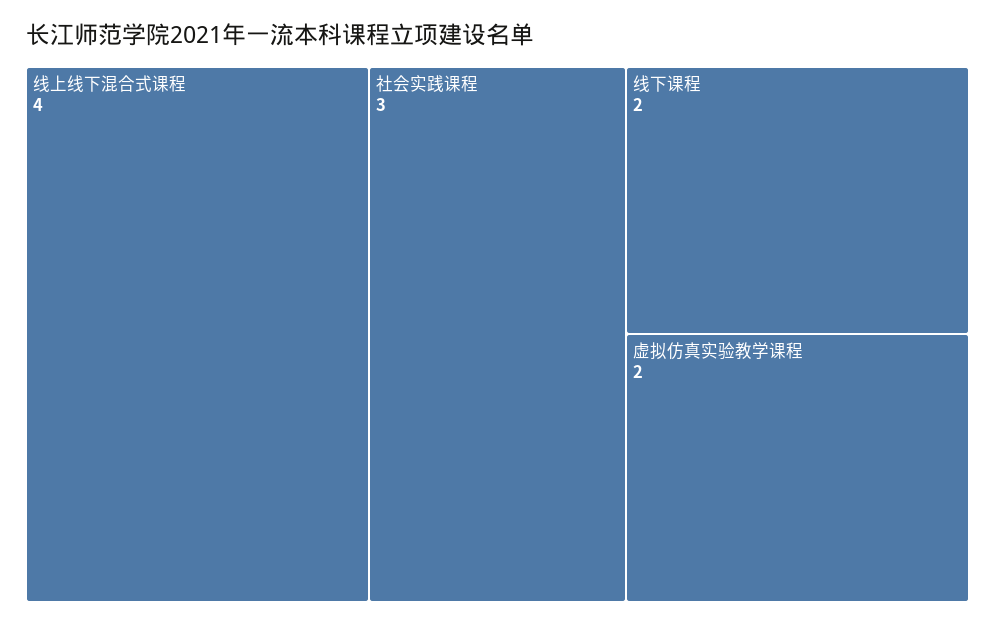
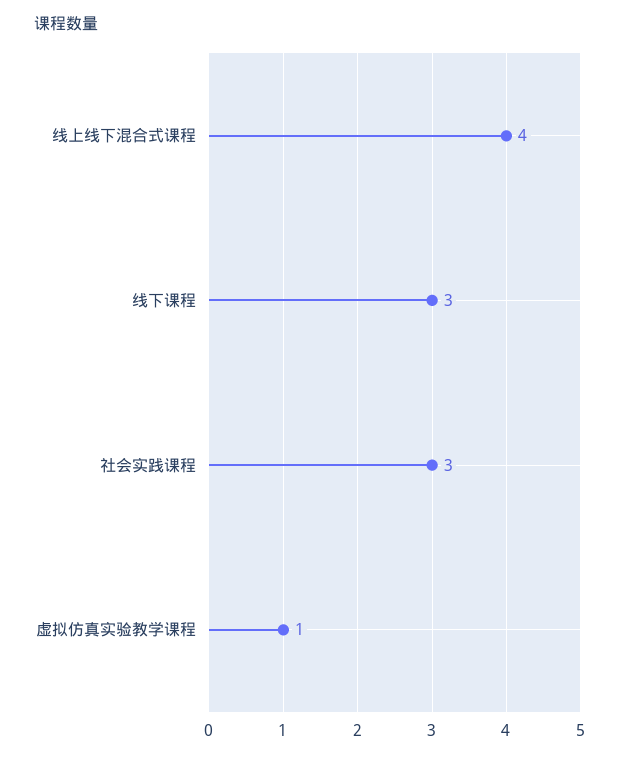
  {
    "线上线下混合式课程": 4,
    "社会实践课程": 3,
-   "线下课程": 2,
+   "线下课程": 3,
-   "虚拟仿真实验教学课程": 2
+   "虚拟仿真实验教学课程": 1
  }

